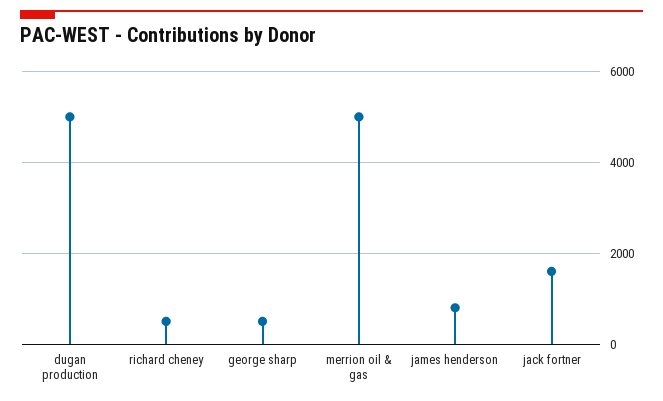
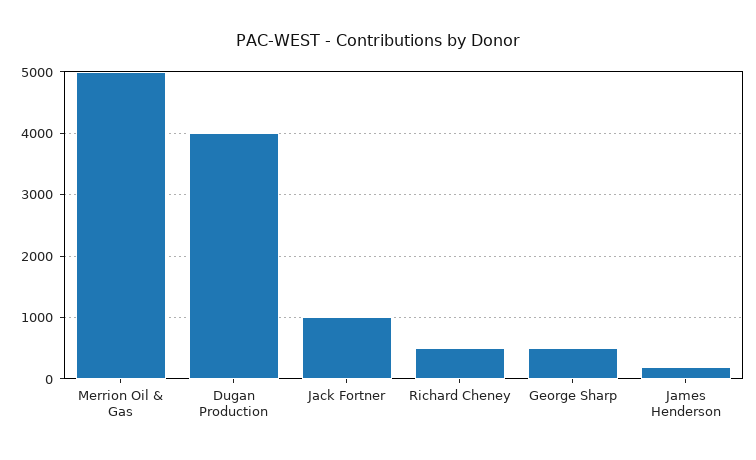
  {
-   "dugan production": 5000,
+   "dugan production": 4000,
    "richard cheney": 500,
    "george sharp": 500,
    "merrion oil & gas": 5000,
-   "james henderson": 800,
+   "james henderson": 200,
-   "jack fortner": 1600
+   "jack fortner": 1000
  }

